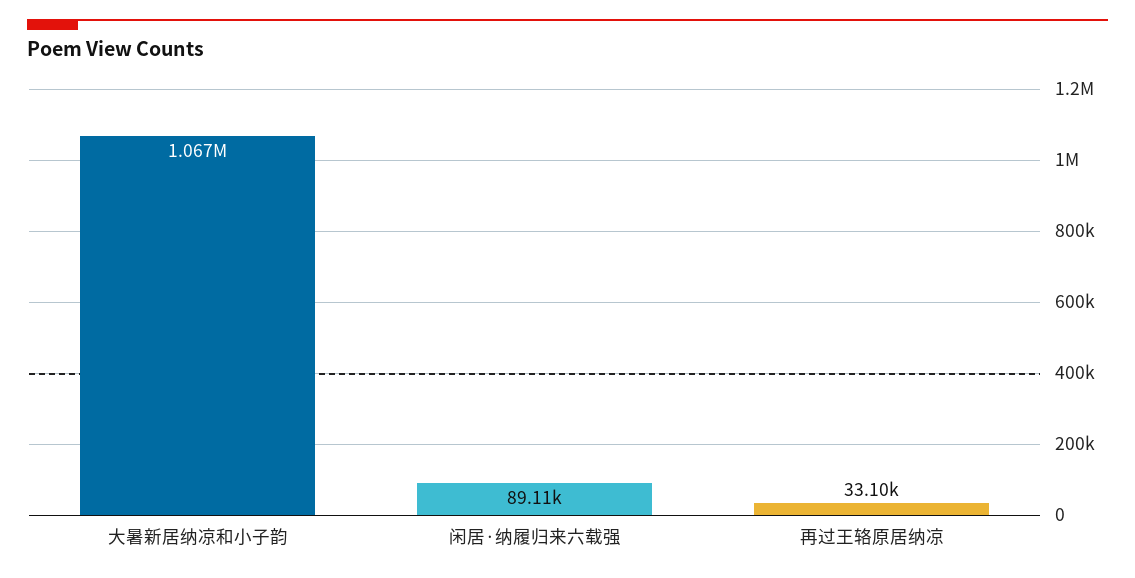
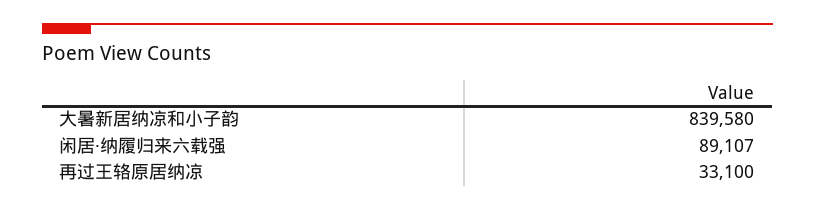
  {
-   "大暑新居纳凉和小子韵": 1067000,
+   "大暑新居纳凉和小子韵": 839580,
    "闲居·纳履归来六载强": 89107,
    "再过王辂原居纳凉": 33100
  }

